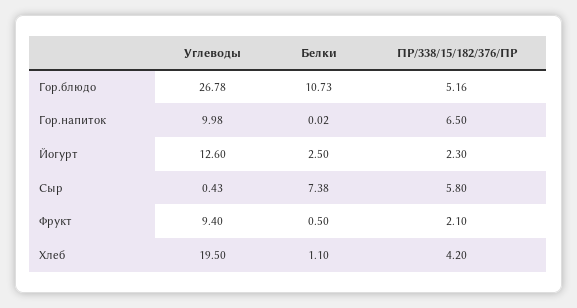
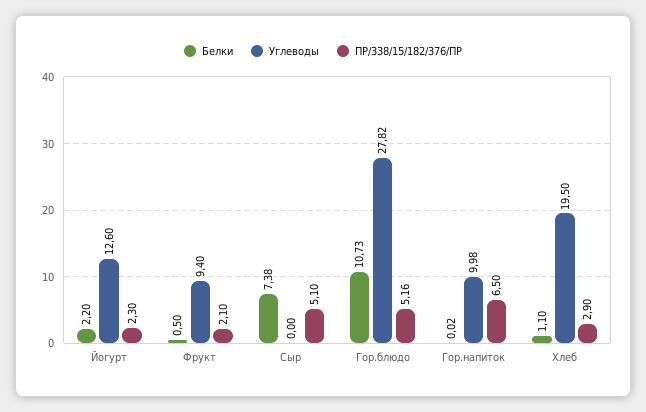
  {
    "Углеводы": {
-     "Гор.блюдо": 26.78,
+     "Гор.блюдо": 27.82,
      "Гор.напиток": 9.98,
      "Йогурт": 12.6,
-     "Сыр": 0.43,
+     "Сыр": 0,
      "Фрукт": 9.4,
      "Хлеб": 19.5
    },
    "Белки": {
      "Гор.блюдо": 10.73,
      "Гор.напиток": 0.02,
-     "Йогурт": 2.5,
+     "Йогурт": 2.2,
      "Сыр": 7.38,
      "Фрукт": 0.5,
      "Хлеб": 1.1
    },
    "ПР/338/15/182/376/ПР": {
      "Гор.блюдо": 5.16,
      "Гор.напиток": 6.5,
      "Йогурт": 2.3,
-     "Сыр": 5.8,
+     "Сыр": 5.1,
      "Фрукт": 2.1,
-     "Хлеб": 4.2
+     "Хлеб": 2.9
    }
  }

